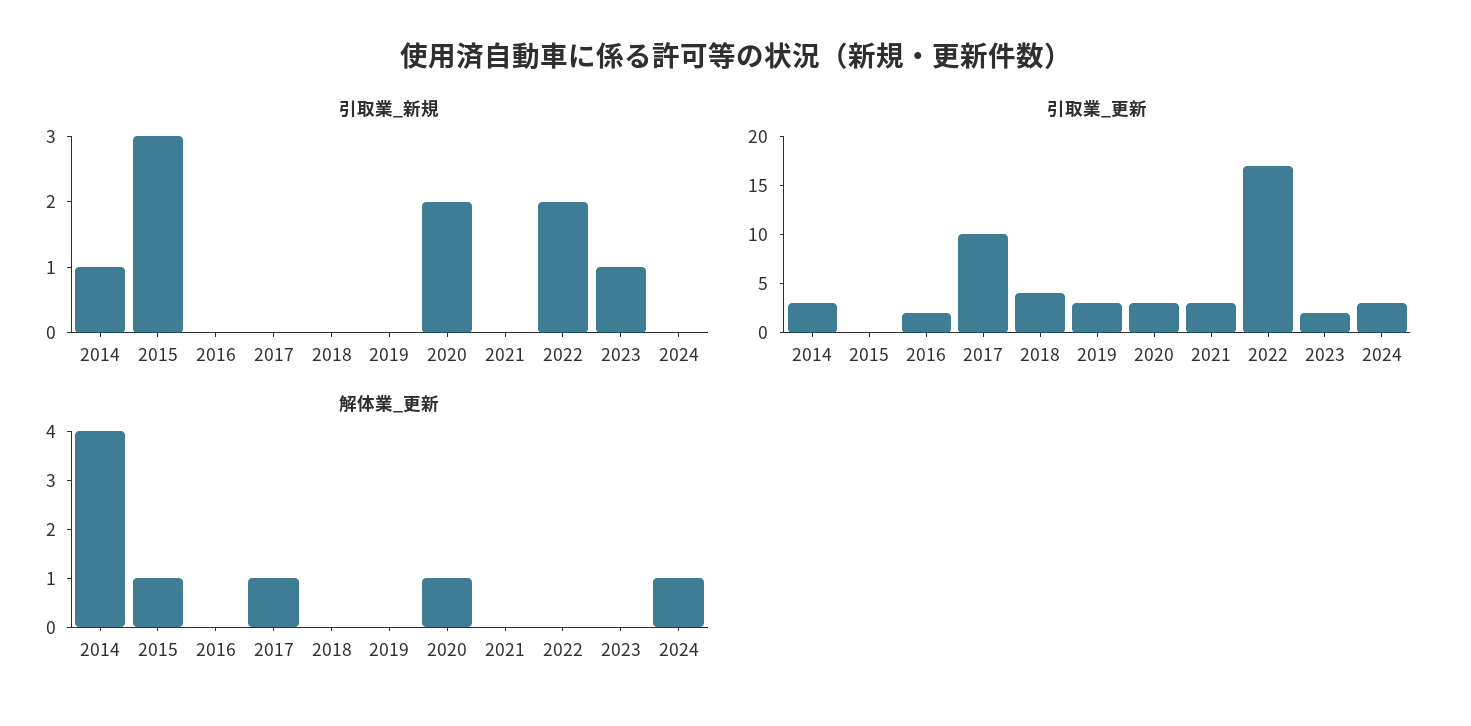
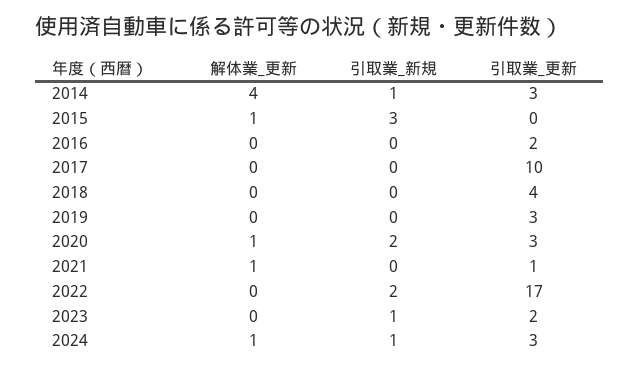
  {
    "引取業_新規": {
      "2014": 1,
      "2015": 3,
      "2016": 0,
      "2017": 0,
      "2018": 0,
      "2019": 0,
      "2020": 2,
      "2021": 0,
      "2022": 2,
      "2023": 1,
-     "2024": 0
+     "2024": 1
    },
    "引取業_更新": {
      "2014": 3,
      "2015": 0,
      "2016": 2,
      "2017": 10,
      "2018": 4,
      "2019": 3,
      "2020": 3,
-     "2021": 3,
+     "2021": 1,
      "2022": 17,
      "2023": 2,
      "2024": 3
    },
    "解体業_更新": {
      "2014": 4,
      "2015": 1,
      "2016": 0,
-     "2017": 1,
+     "2017": 0,
      "2018": 0,
      "2019": 0,
      "2020": 1,
-     "2021": 0,
+     "2021": 1,
      "2022": 0,
      "2023": 0,
      "2024": 1
    }
  }

